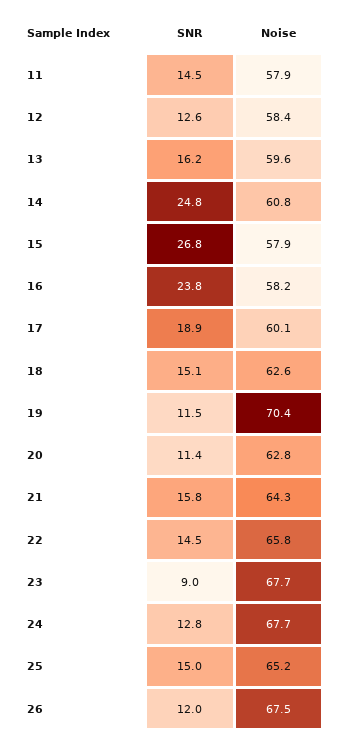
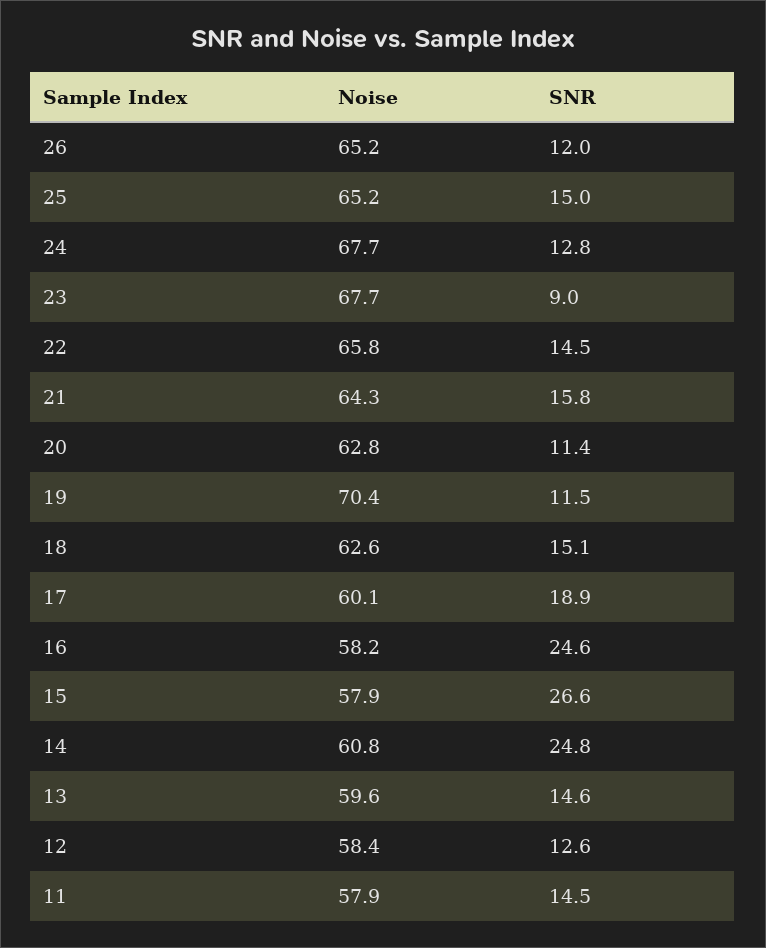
  {
    "SNR": {
      "11": 14.5,
      "12": 12.6,
-     "13": 16.2,
+     "13": 14.6,
      "14": 24.8,
-     "15": 26.8,
+     "15": 26.6,
-     "16": 23.8,
+     "16": 24.6,
      "17": 18.9,
      "18": 15.1,
      "19": 11.5,
      "20": 11.4,
      "21": 15.8,
      "22": 14.5,
      "23": 9,
      "24": 12.8,
      "25": 15,
      "26": 12
    },
    "Noise": {
      "11": 57.9,
      "12": 58.4,
      "13": 59.6,
      "14": 60.8,
      "15": 57.9,
      "16": 58.2,
      "17": 60.1,
      "18": 62.6,
      "19": 70.4,
      "20": 62.8,
      "21": 64.3,
      "22": 65.8,
      "23": 67.7,
      "24": 67.7,
      "25": 65.2,
-     "26": 67.5
+     "26": 65.2
    }
  }

